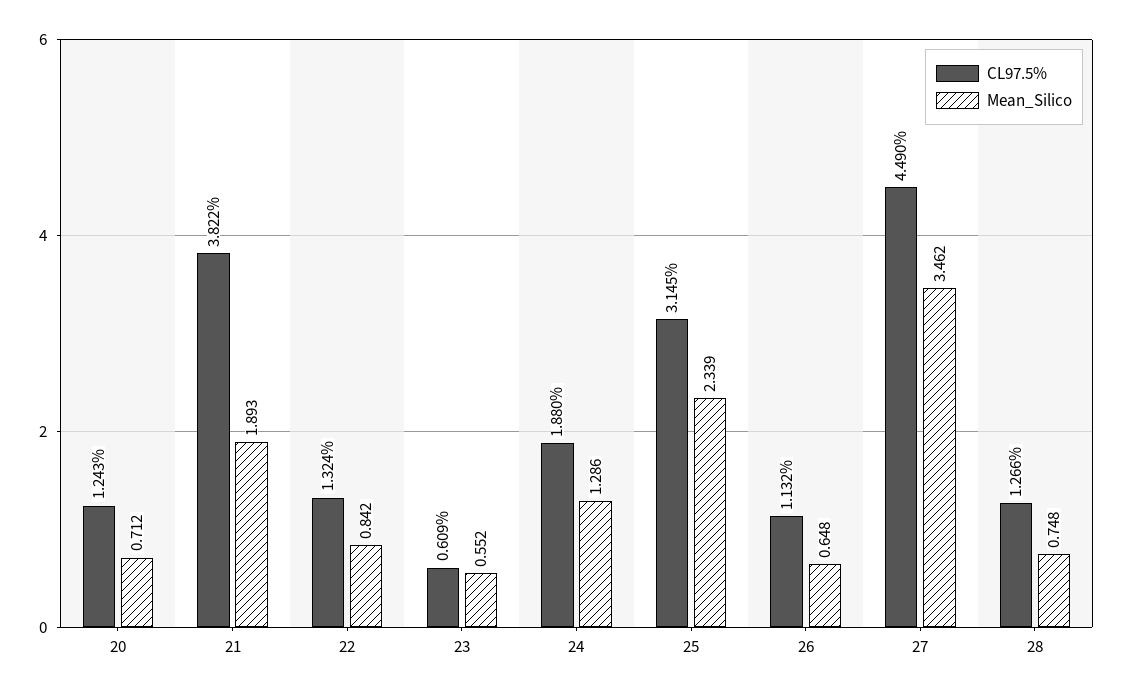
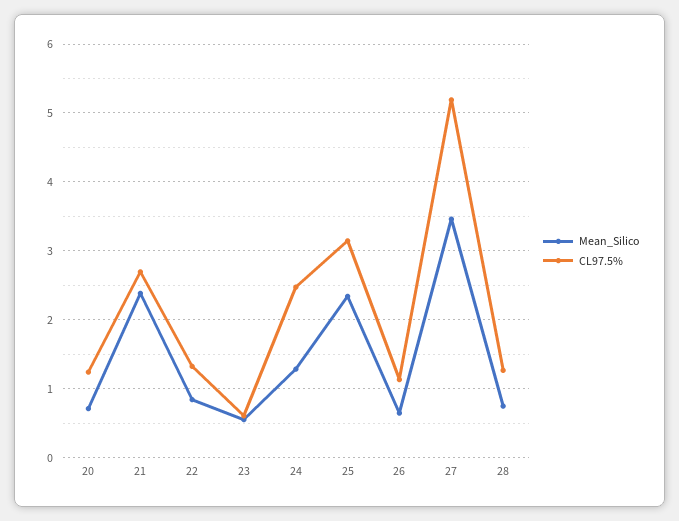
  {
    "CL97.5%": {
      "20": 1.243,
-     "21": 3.822,
+     "21": 2.7,
      "22": 1.324,
      "23": 0.609,
-     "24": 1.88,
+     "24": 2.5,
      "25": 3.145,
      "26": 1.132,
-     "27": 4.49,
+     "27": 5.2,
      "28": 1.266
    },
    "Mean_Silico": {
      "20": 0.712,
-     "21": 1.893,
+     "21": 2.4,
      "22": 0.842,
      "23": 0.552,
      "24": 1.286,
      "25": 2.339,
      "26": 0.648,
      "27": 3.462,
      "28": 0.748
    }
  }

